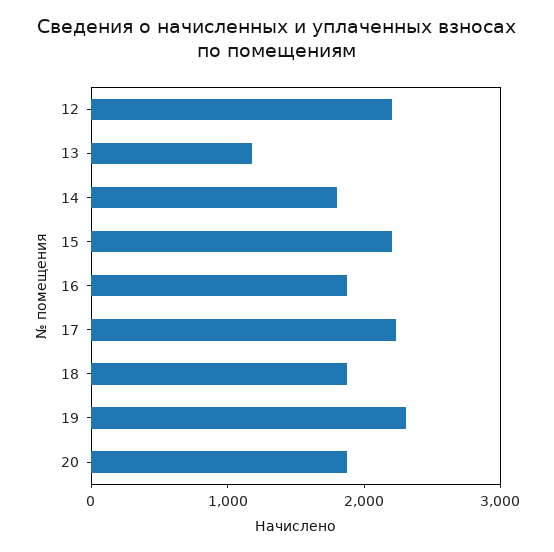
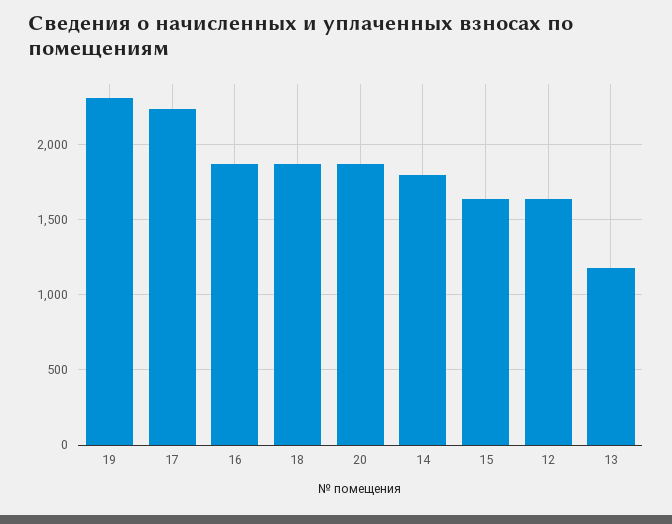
  {
-   "12": 2200,
+   "12": 1650,
    "13": 1200,
    "14": 1800,
-   "15": 2200,
+   "15": 1650,
    "16": 1850,
    "17": 2250,
    "18": 1850,
    "19": 2300,
    "20": 1850
  }

